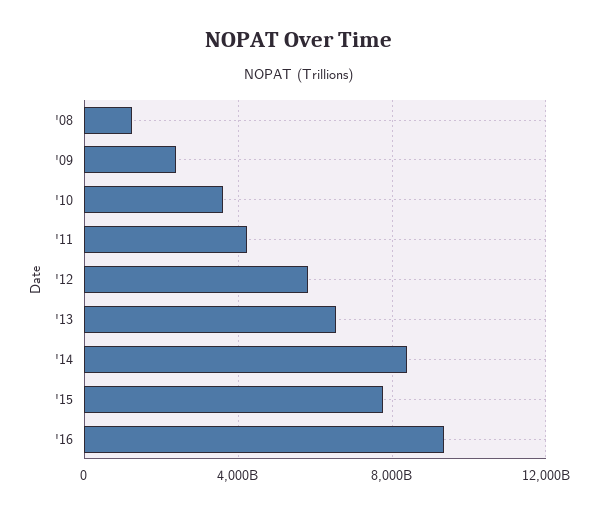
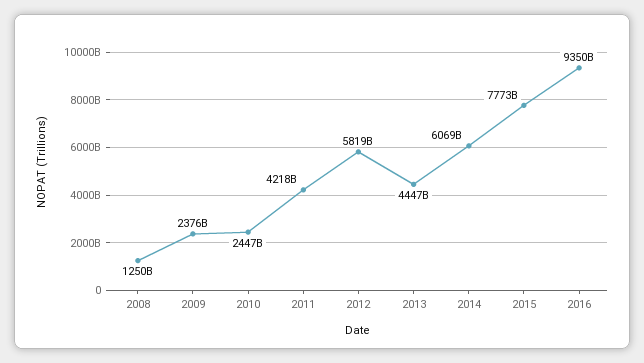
  {
    "'08": 1250000000000,
    "'09": 2376000000000,
-   "'10": 3500000000000,
+   "'10": 2447000000000,
    "'11": 4218000000000,
    "'12": 5819000000000,
-   "'13": 6500000000000,
+   "'13": 4447000000000,
-   "'14": 8500000000000,
+   "'14": 6069000000000,
    "'15": 7773000000000,
    "'16": 9350000000000
  }

